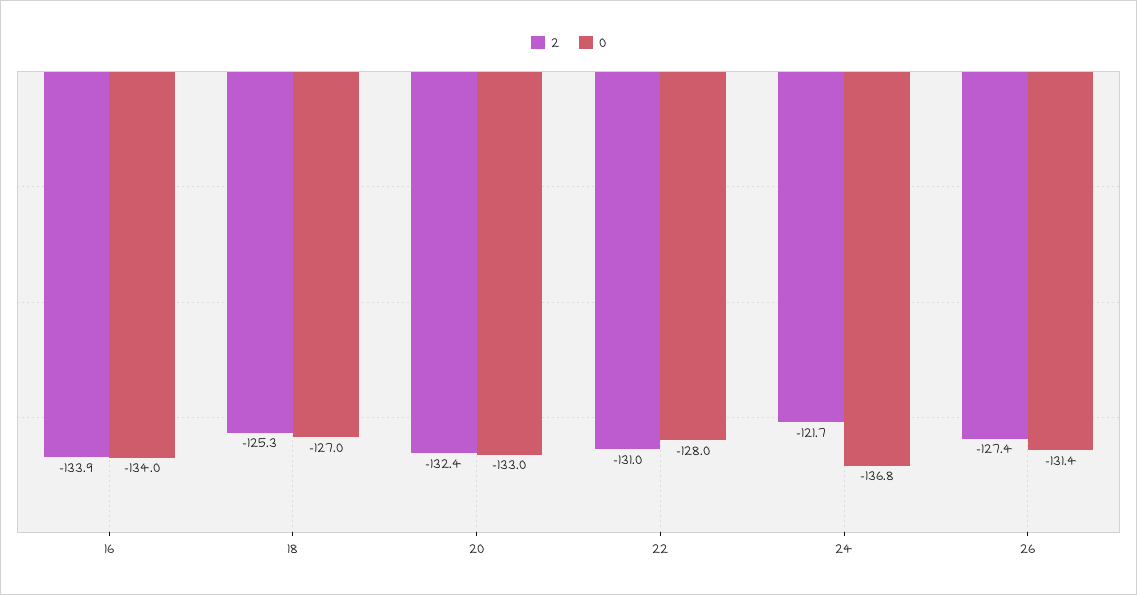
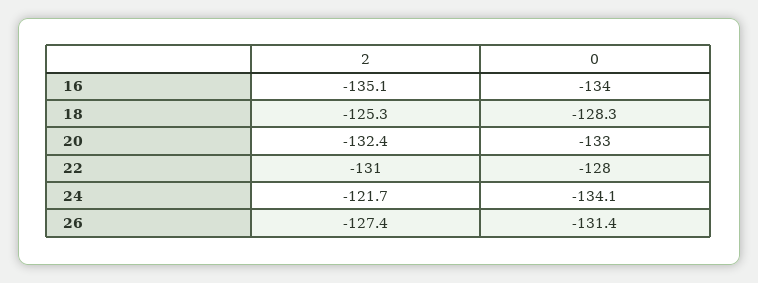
  {
    "2": {
-     "16": -133.9,
+     "16": -135.1,
      "18": -125.3,
      "20": -132.4,
      "22": -131,
      "24": -121.7,
      "26": -127.4
    },
    "0": {
      "16": -134,
-     "18": -127,
+     "18": -128.3,
      "20": -133,
      "22": -128,
-     "24": -136.8,
+     "24": -134.1,
      "26": -131.4
    }
  }

